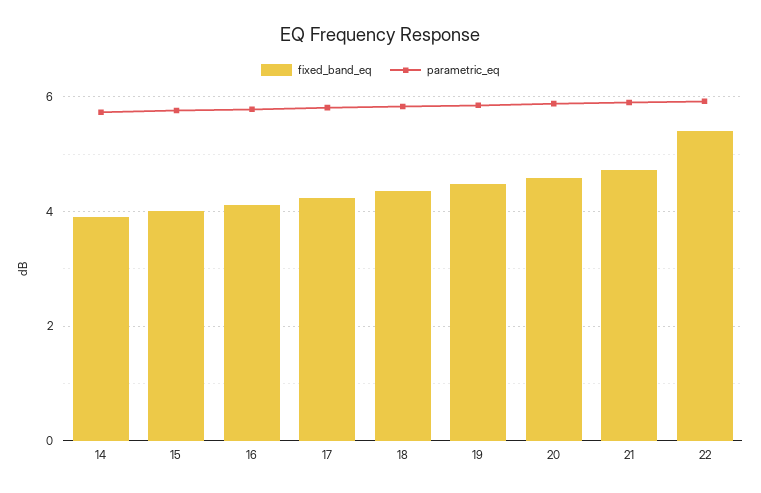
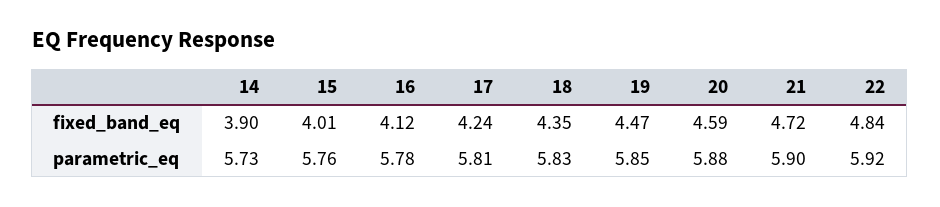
  {
    "fixed_band_eq": {
      "14": 3.9,
      "15": 4.01,
      "16": 4.12,
      "17": 4.24,
      "18": 4.35,
      "19": 4.47,
      "20": 4.59,
      "21": 4.72,
-     "22": 5.4
+     "22": 4.84
    },
    "parametric_eq": {
      "14": 5.73,
      "15": 5.76,
      "16": 5.78,
      "17": 5.81,
      "18": 5.83,
      "19": 5.85,
      "20": 5.88,
      "21": 5.9,
      "22": 5.92
    }
  }

